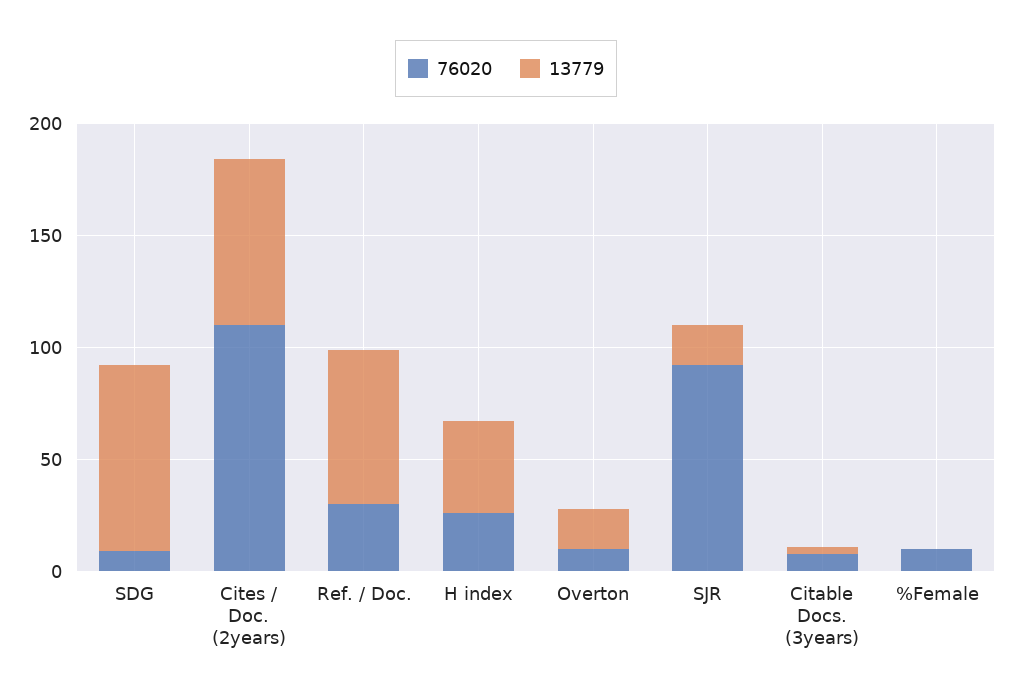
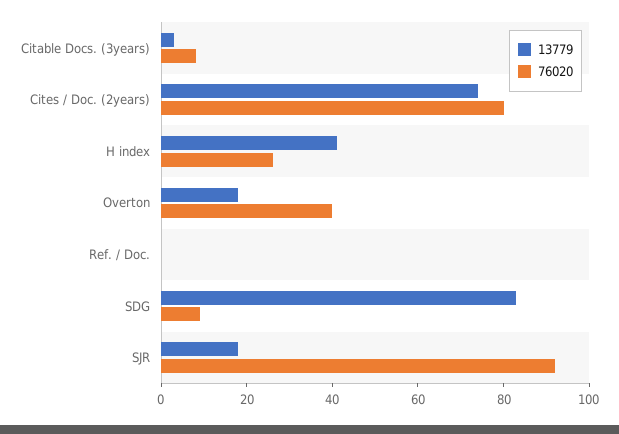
  {
    "76020": {
      "SDG": 10,
-     "Cites / Doc. (2years)": 110,
+     "Cites / Doc. (2years)": 80,
-     "Ref. / Doc.": 30,
+     "Ref. / Doc.": 0,
      "H index": 25,
-     "Overton": 10,
+     "Overton": 40,
      "SJR": 90,
-     "Citable Docs. (3years)": 10,
+     "Citable Docs. (3years)": 10
-     "%Female": 10
    },
    "13779": {
      "SDG": 85,
      "Cites / Doc. (2years)": 75,
-     "Ref. / Doc.": 70,
+     "Ref. / Doc.": 0,
      "H index": 40,
      "Overton": 20,
      "SJR": 20,
-     "Citable Docs. (3years)": 5,
+     "Citable Docs. (3years)": 5
-     "%Female": 0
    }
  }

